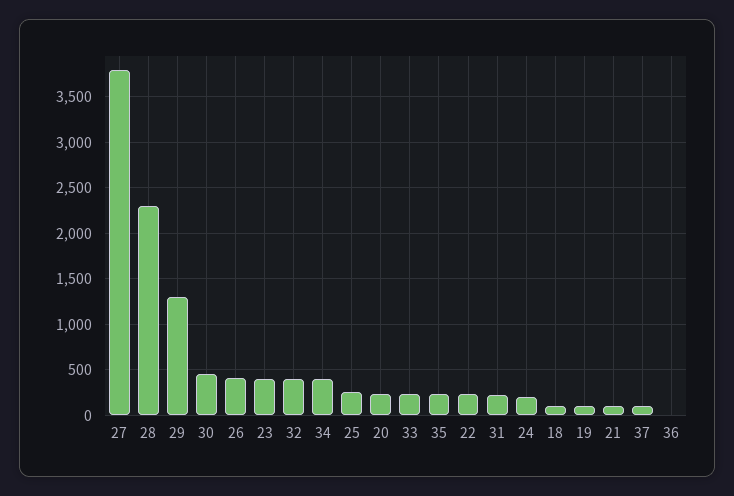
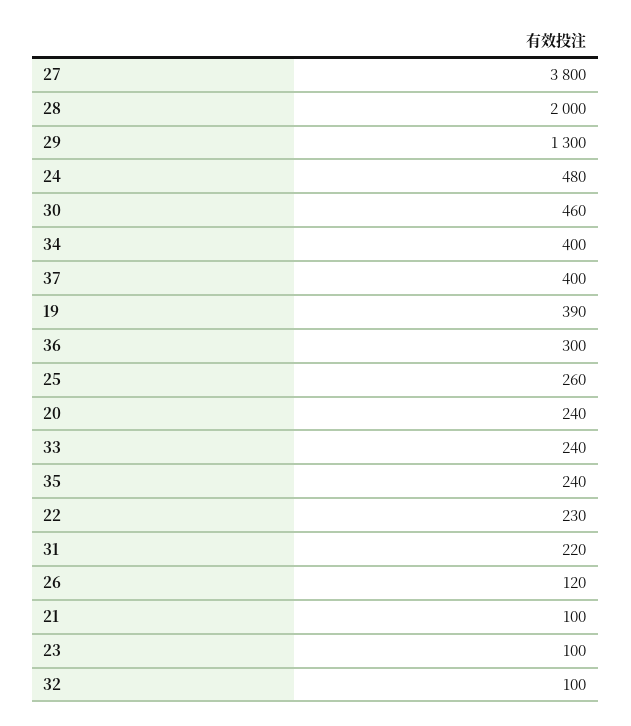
  {
    "27": 3800,
-   "28": 2300,
+   "28": 2000,
    "29": 1300,
    "30": 460,
-   "26": 400,
+   "26": 120,
-   "23": 400,
+   "23": 100,
-   "32": 400,
+   "32": 100,
    "34": 400,
    "25": 260,
    "20": 240,
    "33": 240,
    "35": 240,
    "22": 230,
    "31": 220,
-   "24": 200,
+   "24": 480,
-   "18": 100,
-   "19": 100,
+   "19": 390,
    "21": 100,
-   "37": 100,
+   "37": 400,
-   "36": 0
+   "36": 300
  }

